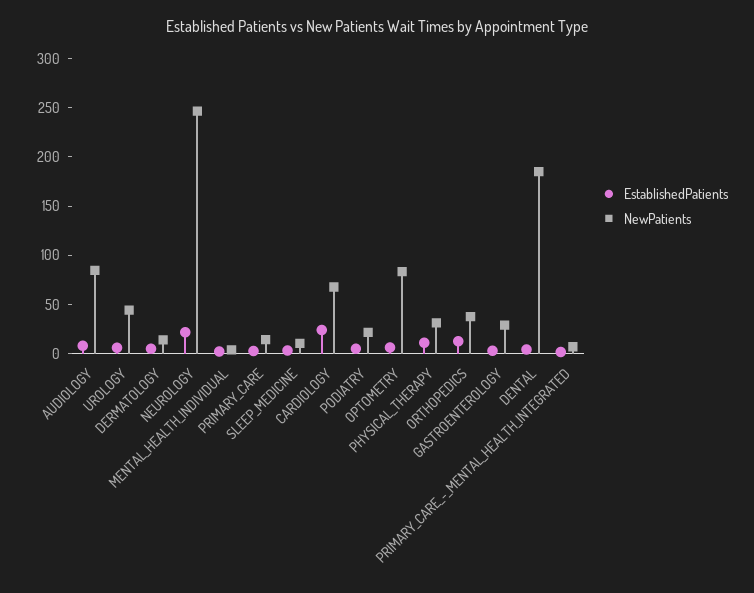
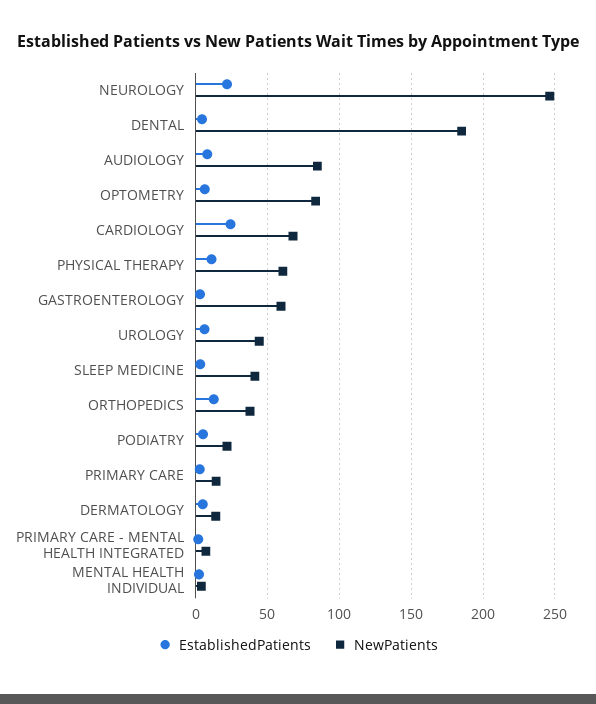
  {
    "EstablishedPatients": {
      "AUDIOLOGY": 10,
      "UROLOGY": 5,
      "DERMATOLOGY": 5,
      "NEUROLOGY": 20,
      "MENTAL_HEALTH_INDIVIDUAL": 0,
      "PRIMARY_CARE": 5,
      "SLEEP_MEDICINE": 5,
      "CARDIOLOGY": 25,
      "PODIATRY": 5,
      "OPTOMETRY": 5,
      "PHYSICAL_THERAPY": 10,
      "ORTHOPEDICS": 15,
      "GASTROENTEROLOGY": 5,
      "DENTAL": 5,
      "PRIMARY_CARE_-_MENTAL_HEALTH_INTEGRATED": 0
    },
    "NewPatients": {
      "AUDIOLOGY": 85,
      "UROLOGY": 45,
      "DERMATOLOGY": 15,
      "NEUROLOGY": 245,
      "MENTAL_HEALTH_INDIVIDUAL": 5,
      "PRIMARY_CARE": 15,
-     "SLEEP_MEDICINE": 10,
+     "SLEEP_MEDICINE": 40,
      "CARDIOLOGY": 70,
      "PODIATRY": 20,
      "OPTOMETRY": 85,
-     "PHYSICAL_THERAPY": 30,
+     "PHYSICAL_THERAPY": 60,
      "ORTHOPEDICS": 40,
-     "GASTROENTEROLOGY": 30,
+     "GASTROENTEROLOGY": 60,
      "DENTAL": 185,
      "PRIMARY_CARE_-_MENTAL_HEALTH_INTEGRATED": 5
    }
  }

